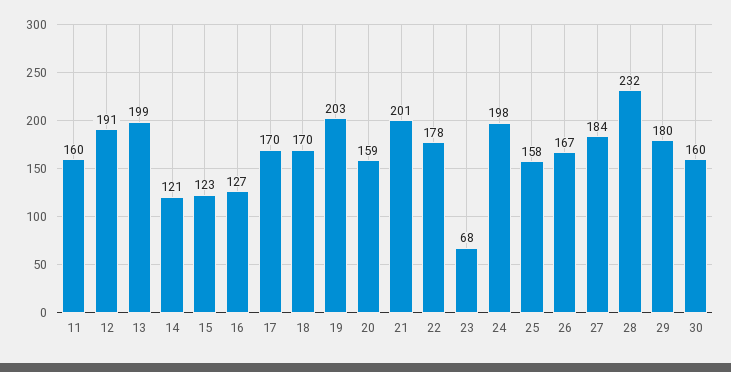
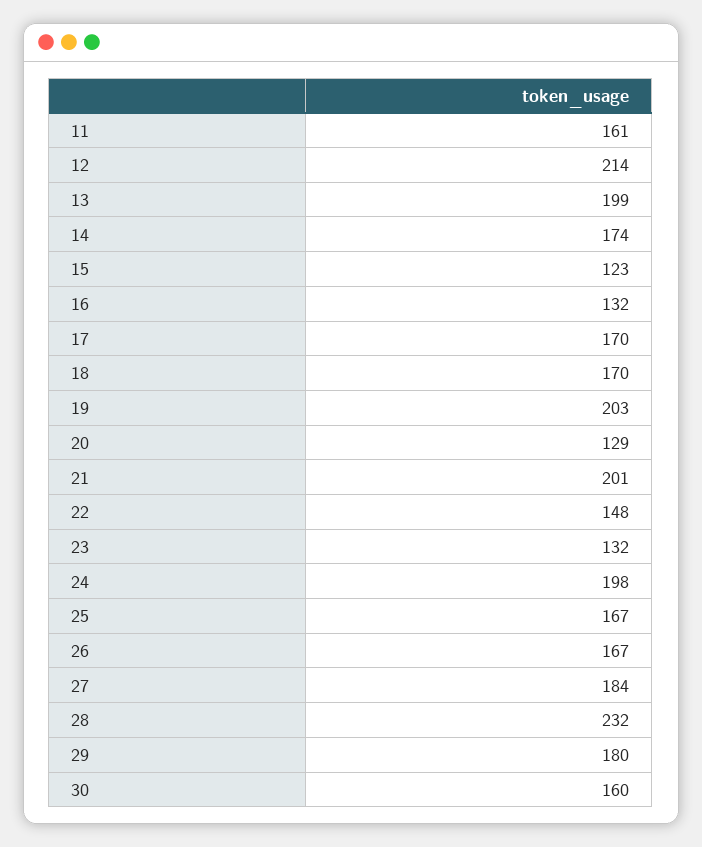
  {
-   "11": 160,
+   "11": 161,
-   "12": 191,
+   "12": 214,
    "13": 199,
-   "14": 121,
+   "14": 174,
    "15": 123,
-   "16": 127,
+   "16": 132,
    "17": 170,
    "18": 170,
    "19": 203,
-   "20": 159,
+   "20": 129,
    "21": 201,
-   "22": 178,
+   "22": 148,
-   "23": 68,
+   "23": 132,
    "24": 198,
-   "25": 158,
+   "25": 167,
    "26": 167,
    "27": 184,
    "28": 232,
    "29": 180,
    "30": 160
  }

